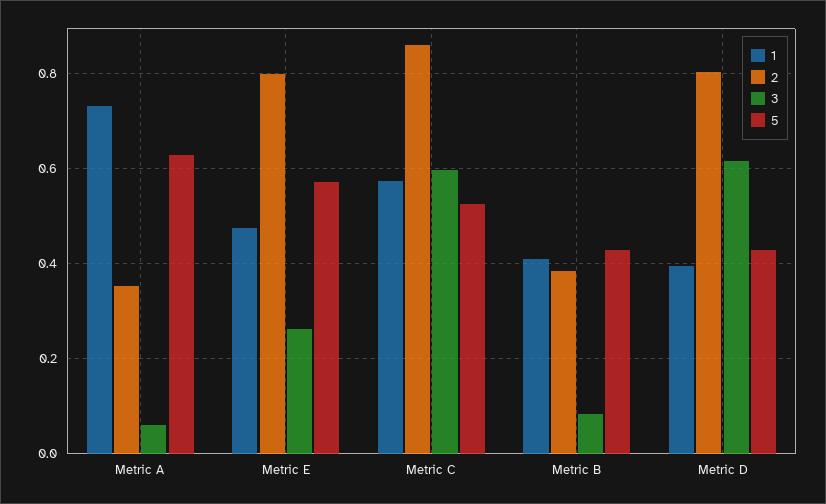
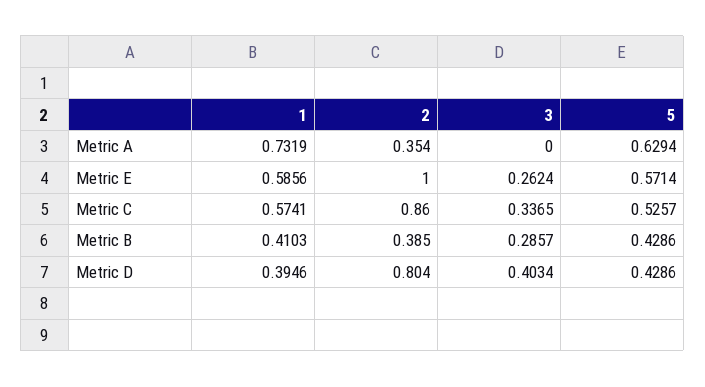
  {
    "1": {
      "Metric A": 0.7319,
-     "Metric E": 0.48,
+     "Metric E": 0.5856,
      "Metric C": 0.5741,
      "Metric B": 0.4103,
      "Metric D": 0.3946
    },
    "2": {
      "Metric A": 0.354,
-     "Metric E": 0.8,
+     "Metric E": 1,
      "Metric C": 0.86,
      "Metric B": 0.385,
      "Metric D": 0.804
    },
    "3": {
-     "Metric A": 0.06,
+     "Metric A": 0,
      "Metric E": 0.2624,
-     "Metric C": 0.6,
+     "Metric C": 0.3365,
-     "Metric B": 0.08,
+     "Metric B": 0.2857,
-     "Metric D": 0.62
+     "Metric D": 0.4034
    },
    "5": {
      "Metric A": 0.6294,
      "Metric E": 0.5714,
      "Metric C": 0.5257,
      "Metric B": 0.4286,
      "Metric D": 0.4286
    }
  }

